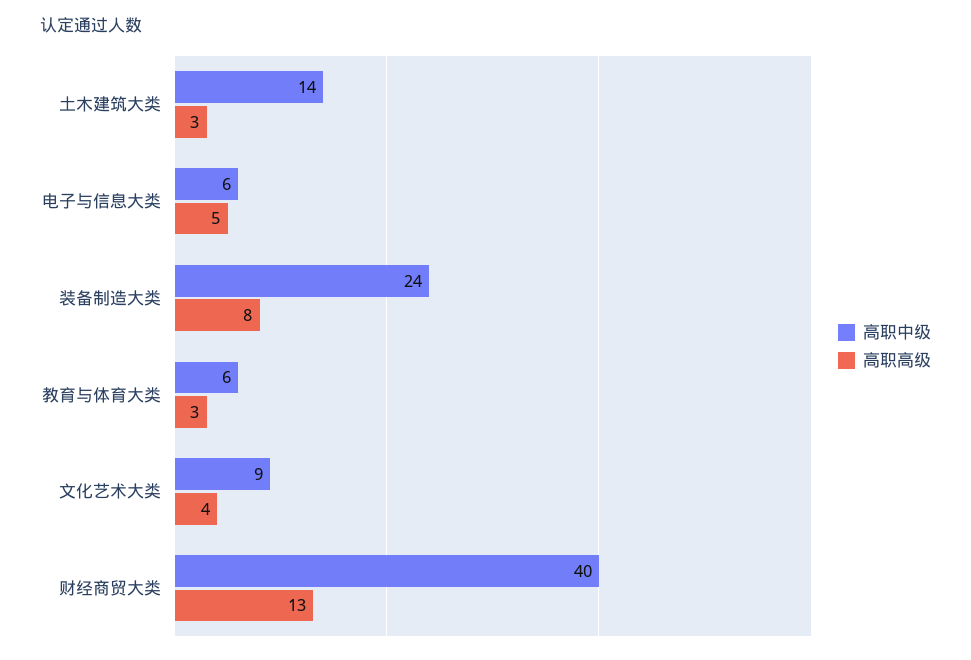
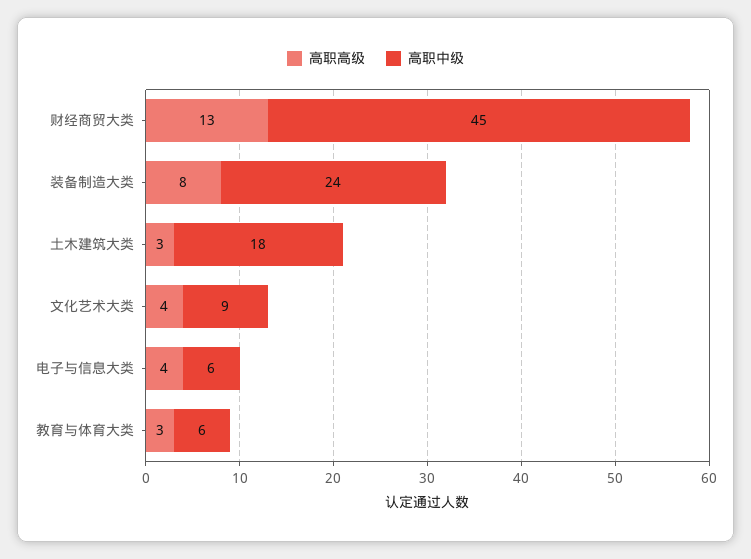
  {
    "高职中级": {
-     "土木建筑大类": 14,
+     "土木建筑大类": 18,
      "电子与信息大类": 6,
      "装备制造大类": 24,
      "教育与体育大类": 6,
      "文化艺术大类": 9,
-     "财经商贸大类": 40
+     "财经商贸大类": 45
    },
    "高职高级": {
      "土木建筑大类": 3,
-     "电子与信息大类": 5,
+     "电子与信息大类": 4,
      "装备制造大类": 8,
      "教育与体育大类": 3,
      "文化艺术大类": 4,
      "财经商贸大类": 13
    }
  }

